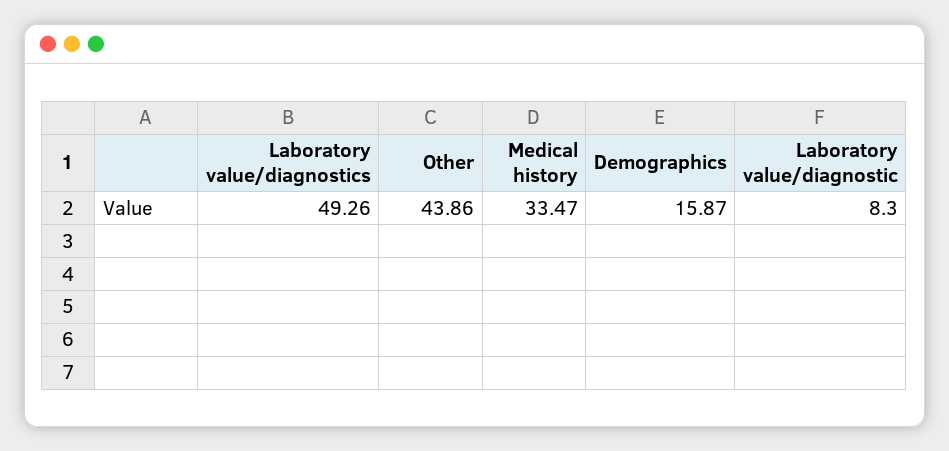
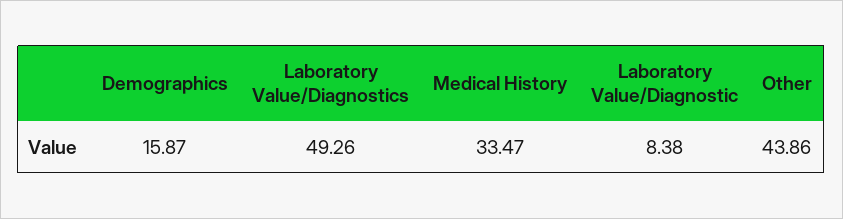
  {
    "Laboratory value/diagnostics": 49.26,
    "Other": 43.86,
    "Medical history": 33.47,
    "Demographics": 15.87,
-   "Laboratory value/diagnostic": 8.3
+   "Laboratory value/diagnostic": 8.38
  }

